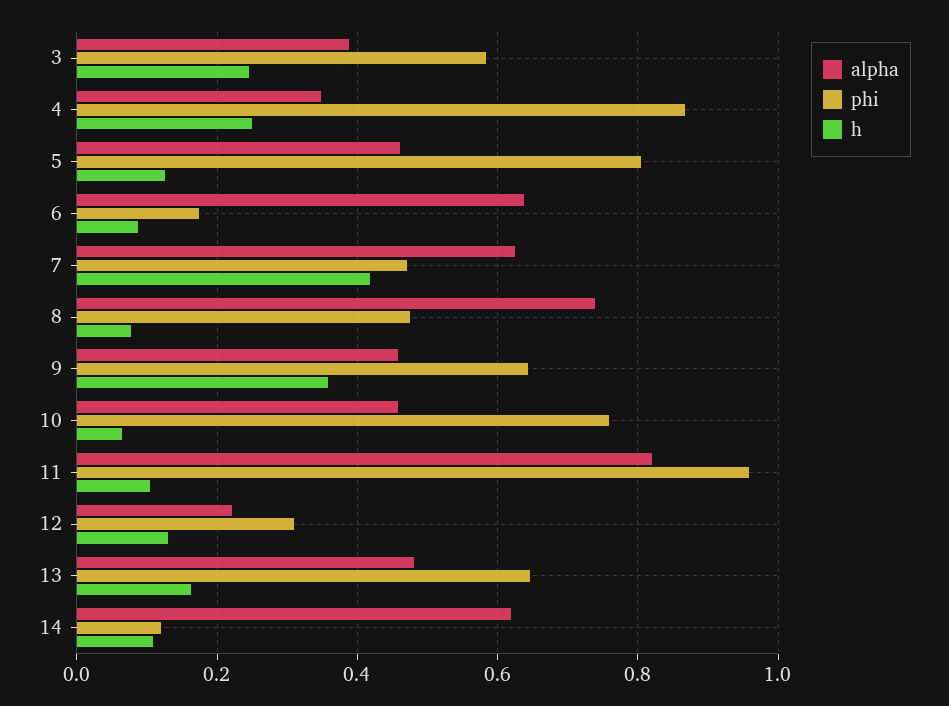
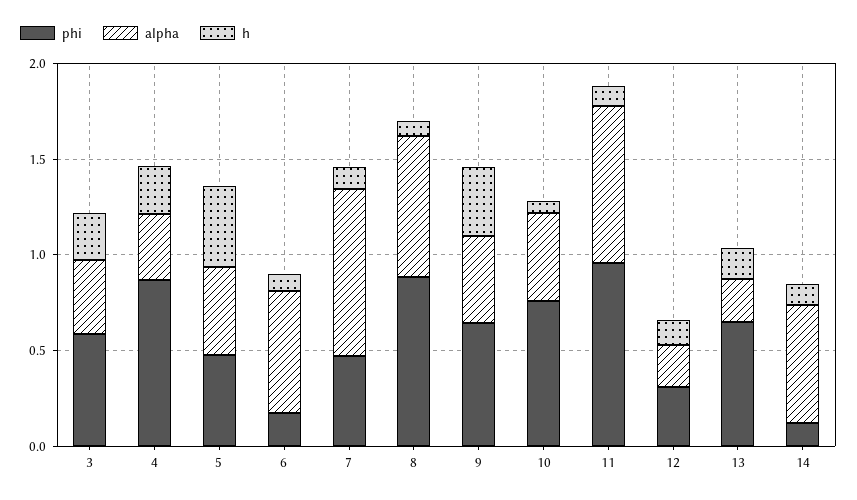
  {
    "alpha": {
      "3": 0.38,
      "4": 0.34,
      "5": 0.46,
      "6": 0.64,
-     "7": 0.62,
+     "7": 0.9,
      "8": 0.74,
      "9": 0.46,
      "10": 0.46,
      "11": 0.82,
      "12": 0.22,
-     "13": 0.48,
+     "13": 0.2,
      "14": 0.62
    },
    "phi": {
      "3": 0.58,
      "4": 0.86,
-     "5": 0.8,
+     "5": 0.5,
      "6": 0.18,
      "7": 0.48,
-     "8": 0.48,
+     "8": 0.9,
      "9": 0.64,
      "10": 0.76,
      "11": 0.96,
      "12": 0.3,
      "13": 0.64,
      "14": 0.12
    },
    "h": {
      "3": 0.24,
      "4": 0.24,
-     "5": 0.12,
+     "5": 0.4,
      "6": 0.08,
-     "7": 0.42,
+     "7": 0.1,
      "8": 0.08,
      "9": 0.36,
      "10": 0.06,
      "11": 0.1,
      "12": 0.12,
      "13": 0.16,
      "14": 0.1
    }
  }

